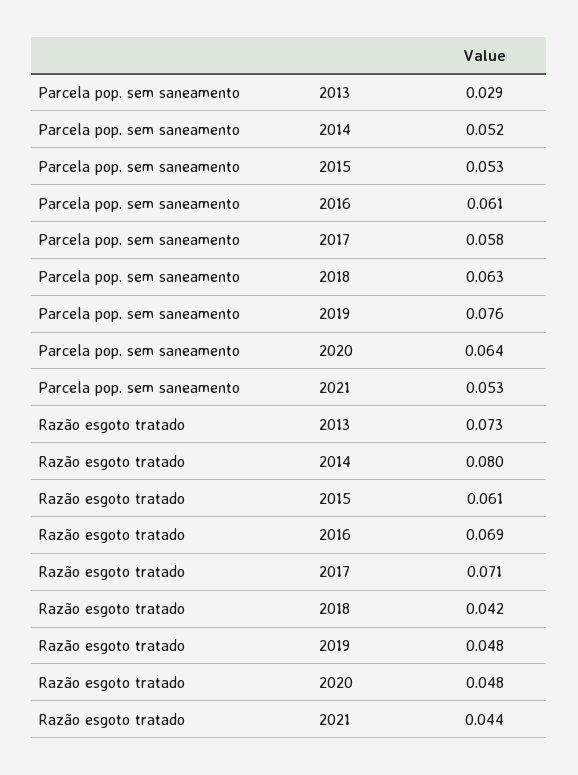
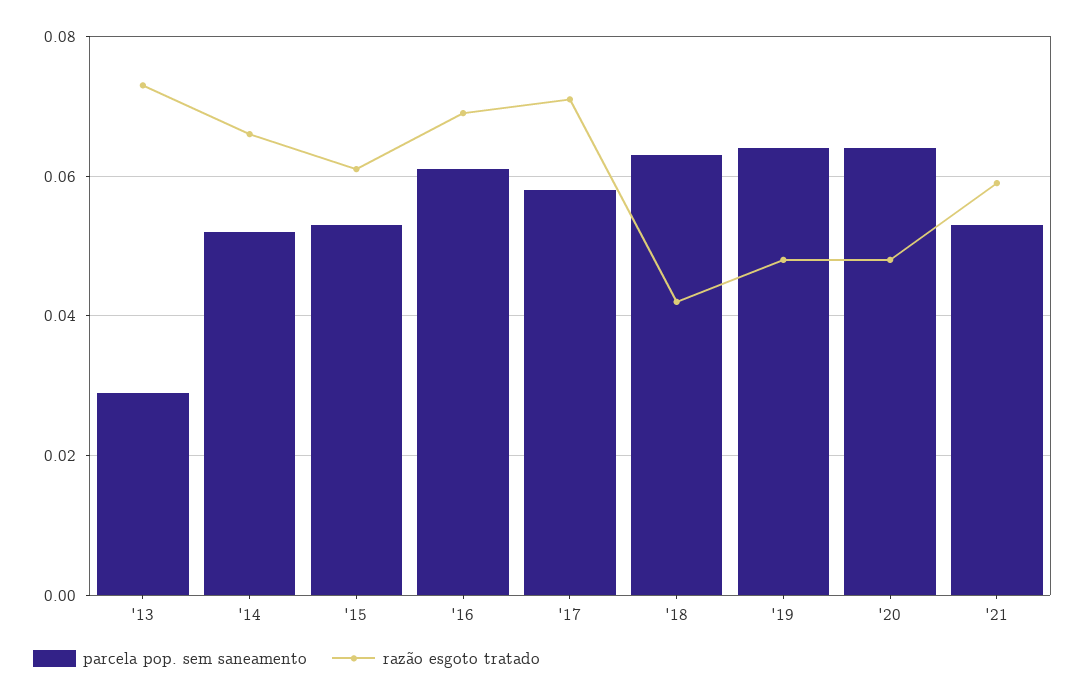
  {
    "Parcela pop. sem saneamento": {
      "2013": 0.029,
      "2014": 0.052,
      "2015": 0.053,
      "2016": 0.061,
      "2017": 0.058,
      "2018": 0.063,
-     "2019": 0.076,
+     "2019": 0.065,
      "2020": 0.064,
      "2021": 0.053
    },
    "Razão esgoto tratado": {
      "2013": 0.073,
-     "2014": 0.08,
+     "2014": 0.065,
      "2015": 0.061,
      "2016": 0.069,
      "2017": 0.071,
      "2018": 0.042,
      "2019": 0.048,
      "2020": 0.048,
-     "2021": 0.044
+     "2021": 0.06
    }
  }

